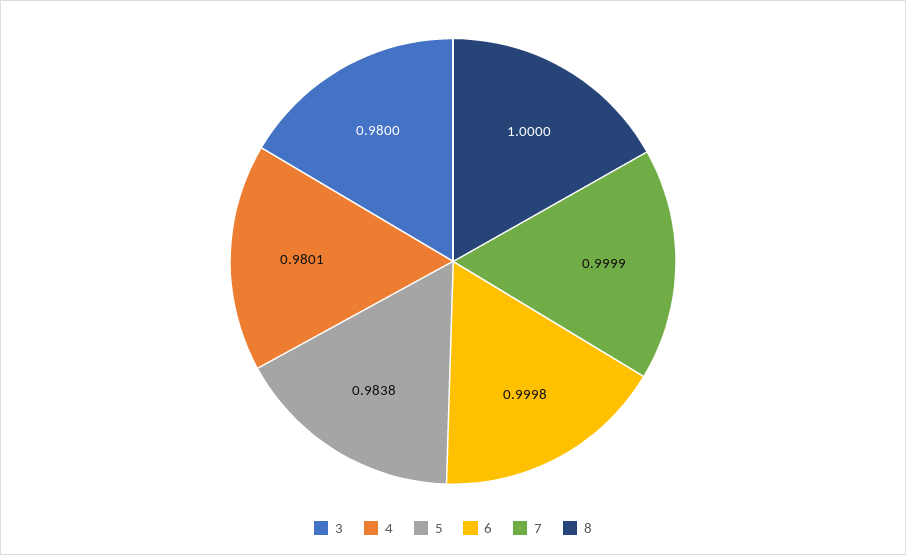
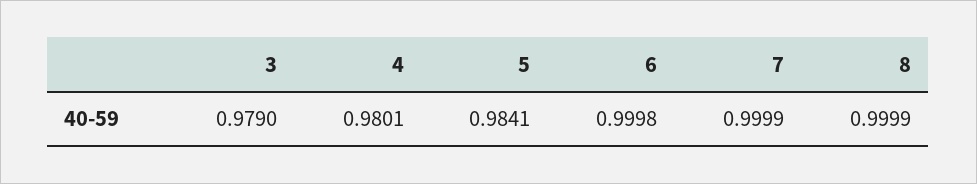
  {
-   "3": 0.98,
+   "3": 0.979,
    "4": 0.9801,
-   "5": 0.9838,
+   "5": 0.9841,
    "6": 0.9998,
    "7": 0.9999,
-   "8": 1
+   "8": 0.9999
  }

